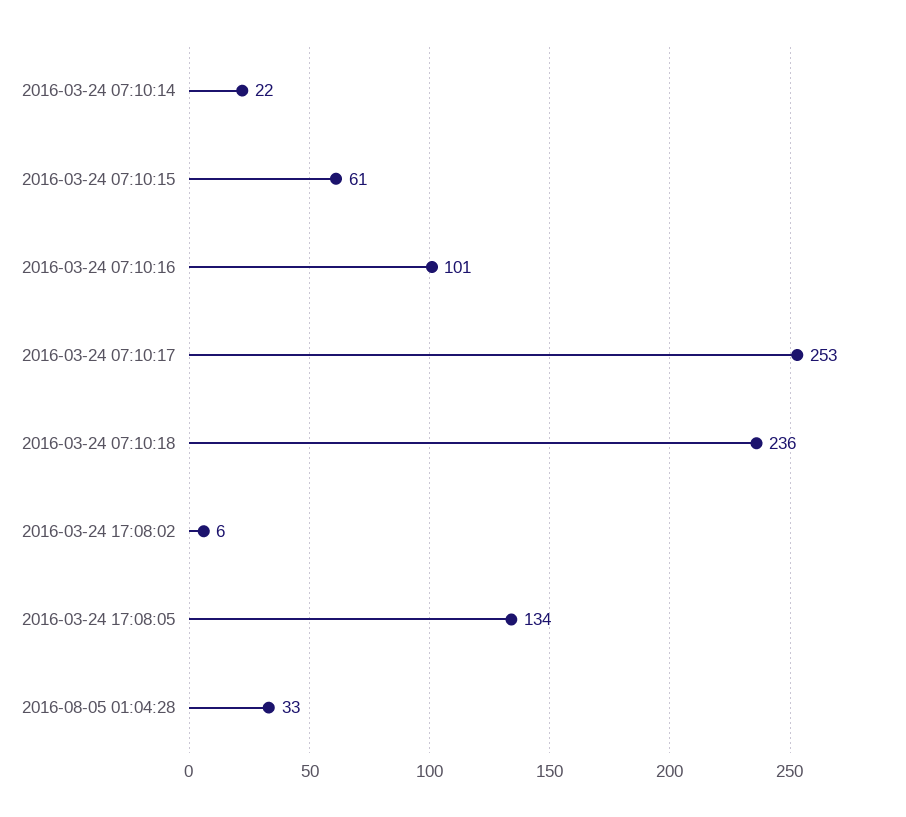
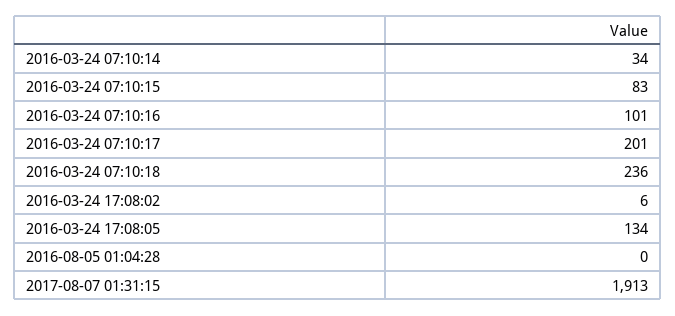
  {
-   "2016-03-24 07:10:14": 22,
+   "2016-03-24 07:10:14": 34,
-   "2016-03-24 07:10:15": 61,
+   "2016-03-24 07:10:15": 83,
    "2016-03-24 07:10:16": 101,
-   "2016-03-24 07:10:17": 253,
+   "2016-03-24 07:10:17": 201,
    "2016-03-24 07:10:18": 236,
    "2016-03-24 17:08:02": 6,
    "2016-03-24 17:08:05": 134,
-   "2016-08-05 01:04:28": 33
+   "2016-08-05 01:04:28": 0,
+   "2017-08-07 01:31:15": 1913
  }

